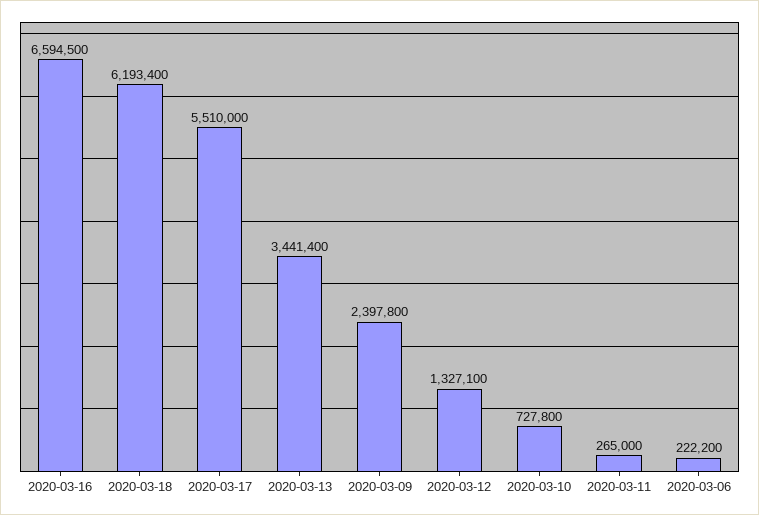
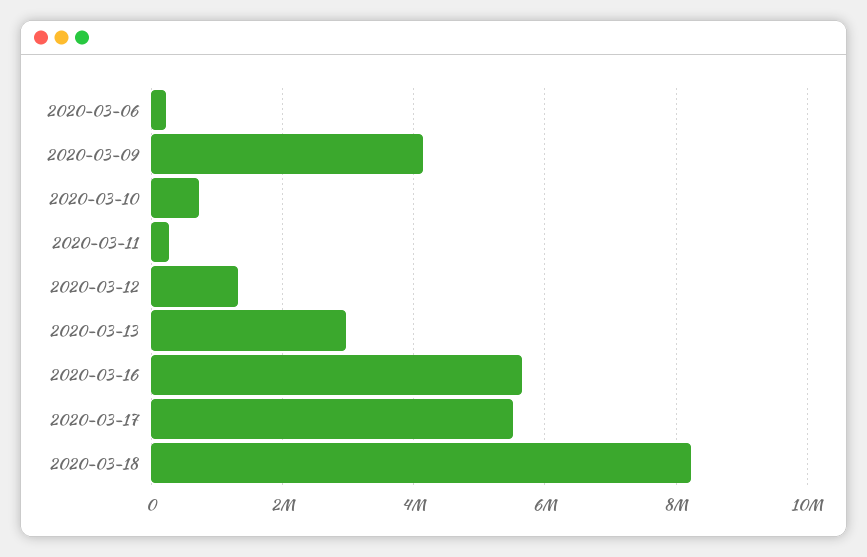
  {
-   "2020-03-16": 6594500,
+   "2020-03-16": 5600000,
-   "2020-03-18": 6193400,
+   "2020-03-18": 8200000,
    "2020-03-17": 5510000,
-   "2020-03-13": 3441400,
+   "2020-03-13": 3000000,
-   "2020-03-09": 2397800,
+   "2020-03-09": 4200000,
    "2020-03-12": 1327100,
    "2020-03-10": 727800,
    "2020-03-11": 265000,
    "2020-03-06": 222200
  }

